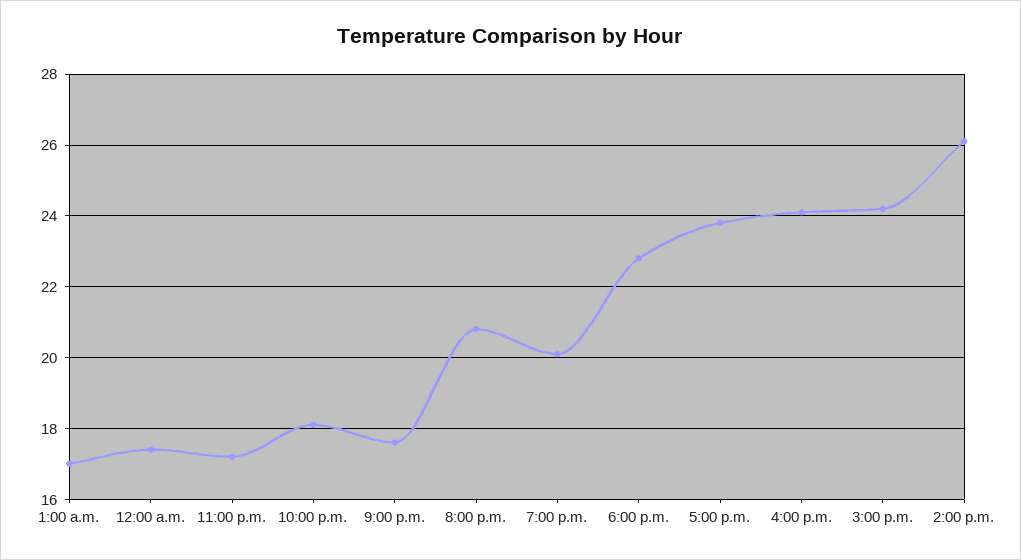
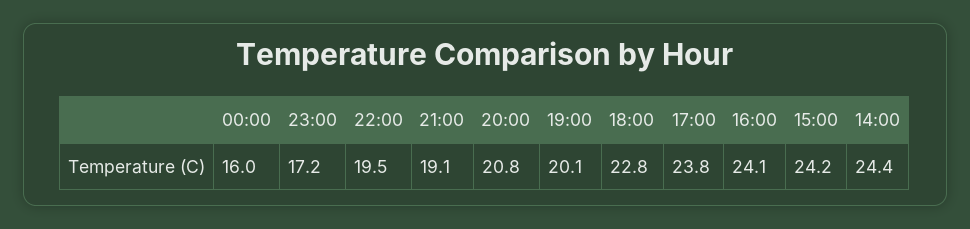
  {
-   "1:00 a.m.": 17,
-   "12:00 a.m.": 17.5,
+   "12:00 a.m.": 16,
    "11:00 p.m.": 17.2,
-   "10:00 p.m.": 18,
+   "10:00 p.m.": 19.5,
-   "9:00 p.m.": 17.5,
+   "9:00 p.m.": 19.1,
    "8:00 p.m.": 20.8,
    "7:00 p.m.": 20.1,
    "6:00 p.m.": 22.8,
    "5:00 p.m.": 23.8,
    "4:00 p.m.": 24.1,
    "3:00 p.m.": 24.2,
-   "2:00 p.m.": 26
+   "2:00 p.m.": 24.4
  }

